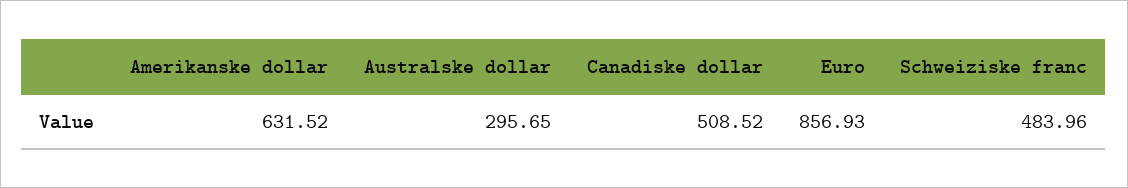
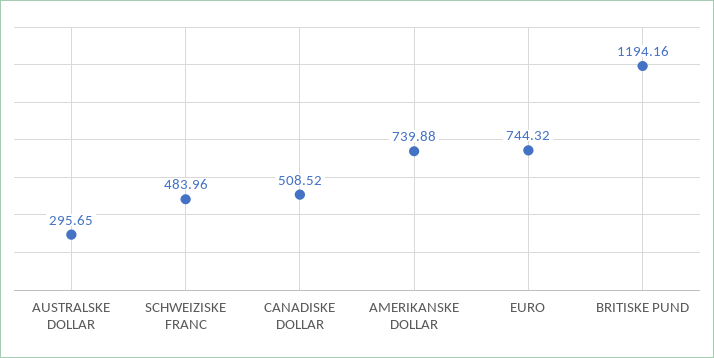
  {
-   "Amerikanske dollar": 631.52,
+   "Amerikanske dollar": 739.88,
    "Australske dollar": 295.65,
    "Canadiske dollar": 508.52,
-   "Euro": 856.93,
+   "Euro": 744.32,
-   "Schweiziske franc": 483.96
+   "Schweiziske franc": 483.96,
+   "BRITISKE PUND": 1194.16
  }

